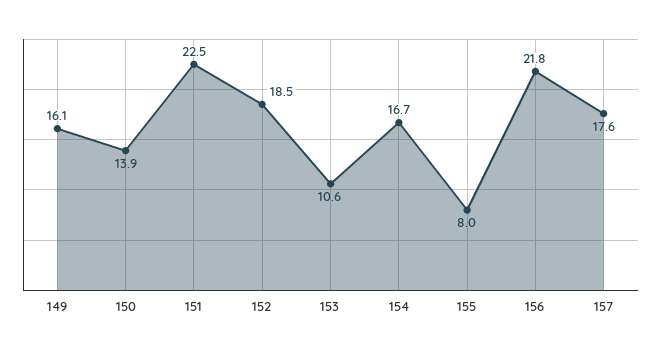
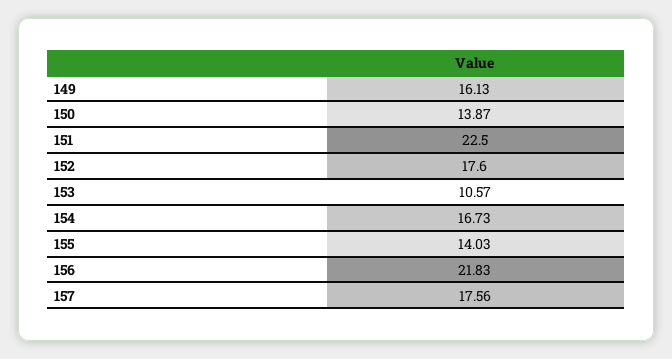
  {
    "149": 16.13,
    "150": 13.87,
    "151": 22.5,
-   "152": 18.5,
+   "152": 17.6,
    "153": 10.57,
    "154": 16.73,
-   "155": 8,
+   "155": 14.03,
    "156": 21.83,
    "157": 17.56
  }

